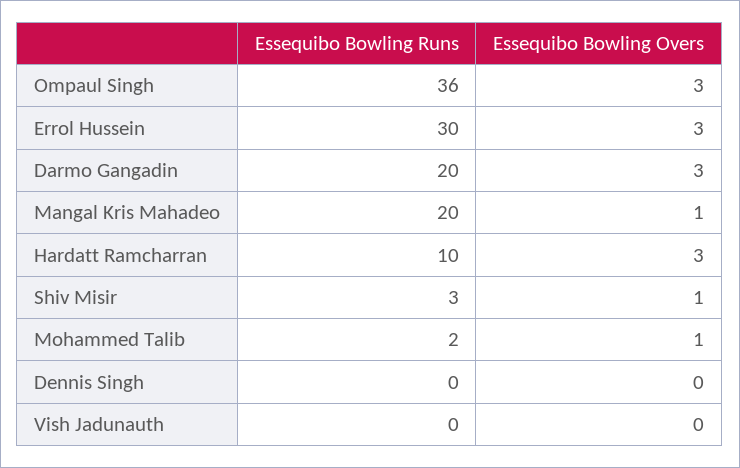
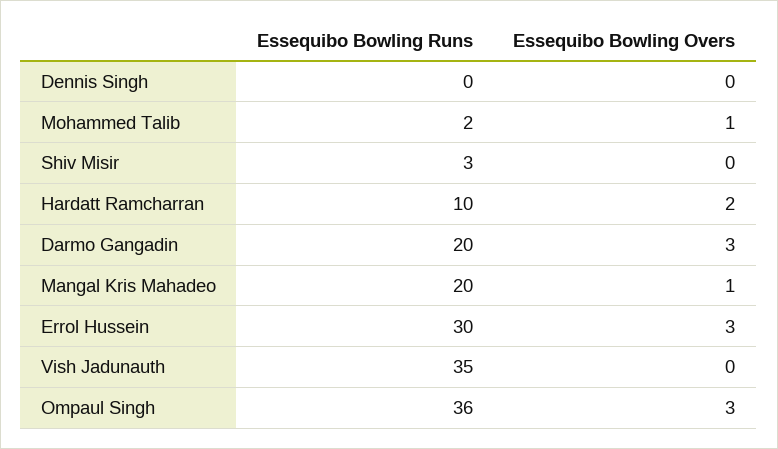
  {
    "Essequibo Bowling Runs": {
      "Ompaul Singh": 36,
      "Errol Hussein": 30,
      "Darmo Gangadin": 20,
      "Mangal Kris Mahadeo": 20,
      "Hardatt Ramcharran": 10,
      "Shiv Misir": 3,
      "Mohammed Talib": 2,
      "Dennis Singh": 0,
-     "Vish Jadunauth": 0
+     "Vish Jadunauth": 35
    },
    "Essequibo Bowling Overs": {
      "Ompaul Singh": 3,
      "Errol Hussein": 3,
      "Darmo Gangadin": 3,
      "Mangal Kris Mahadeo": 1,
-     "Hardatt Ramcharran": 3,
+     "Hardatt Ramcharran": 2,
-     "Shiv Misir": 1,
+     "Shiv Misir": 0,
      "Mohammed Talib": 1,
      "Dennis Singh": 0,
      "Vish Jadunauth": 0
    }
  }

